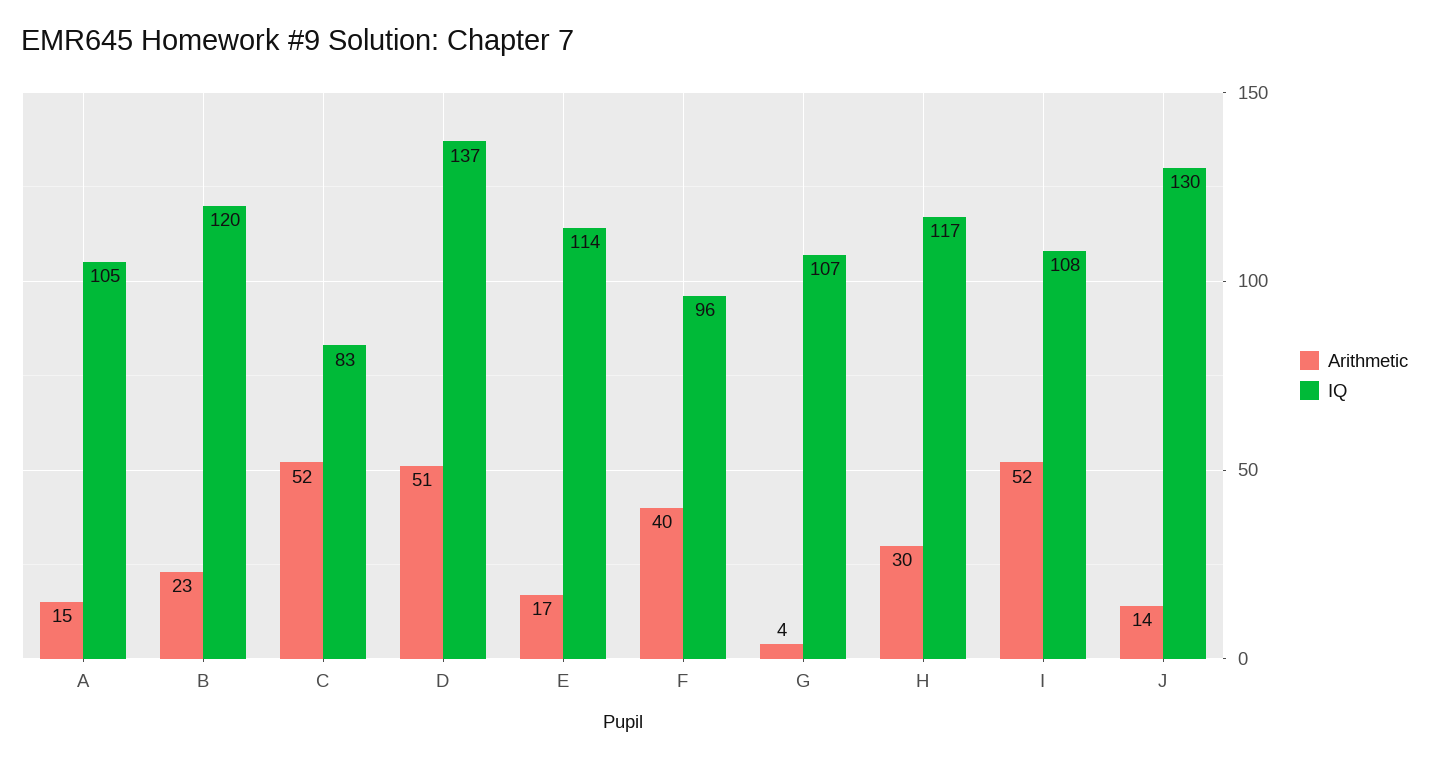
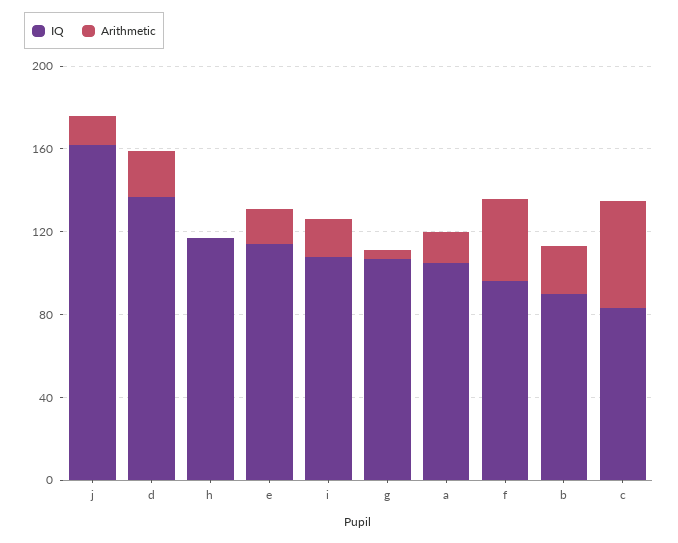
  {
    "Arithmetic": {
      "A": 15,
      "B": 23,
      "C": 52,
-     "D": 51,
+     "D": 20,
      "E": 17,
      "F": 40,
      "G": 4,
-     "H": 30,
+     "H": 0,
-     "I": 52,
+     "I": 20,
      "J": 14
    },
    "IQ": {
      "A": 105,
-     "B": 120,
+     "B": 90,
      "C": 83,
      "D": 137,
      "E": 114,
      "F": 96,
      "G": 107,
      "H": 117,
      "I": 108,
-     "J": 130
+     "J": 160
    }
  }

